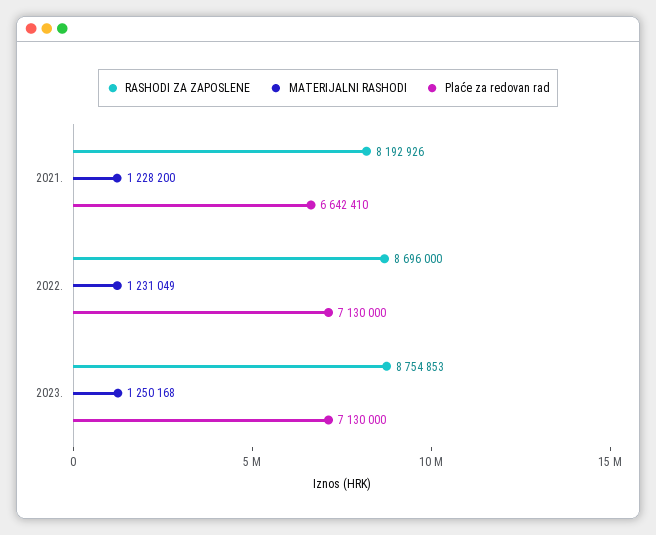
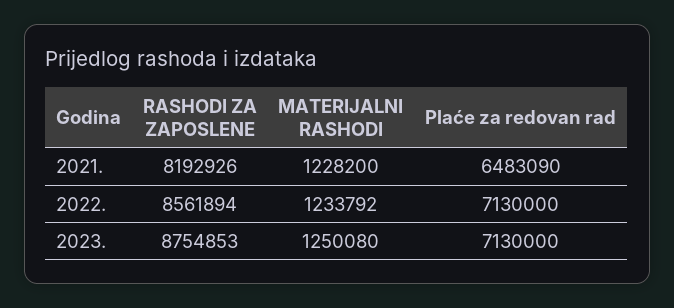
  {
    "RASHODI ZA ZAPOSLENE": {
      "2021.": 8192926,
-     "2022.": 8696000,
+     "2022.": 8561894,
      "2023.": 8754853
    },
    "MATERIJALNI RASHODI": {
      "2021.": 1228200,
-     "2022.": 1231049,
+     "2022.": 1233792,
-     "2023.": 1250168
+     "2023.": 1250080
    },
    "Plaće za redovan rad": {
-     "2021.": 6642410,
+     "2021.": 6483090,
      "2022.": 7130000,
      "2023.": 7130000
    }
  }

